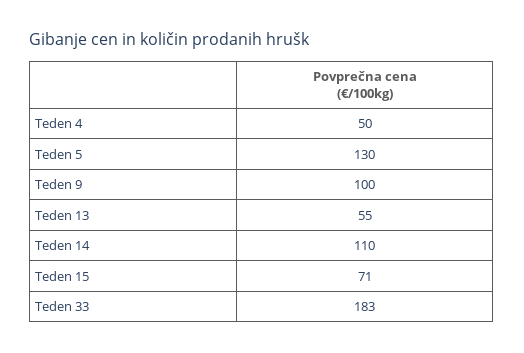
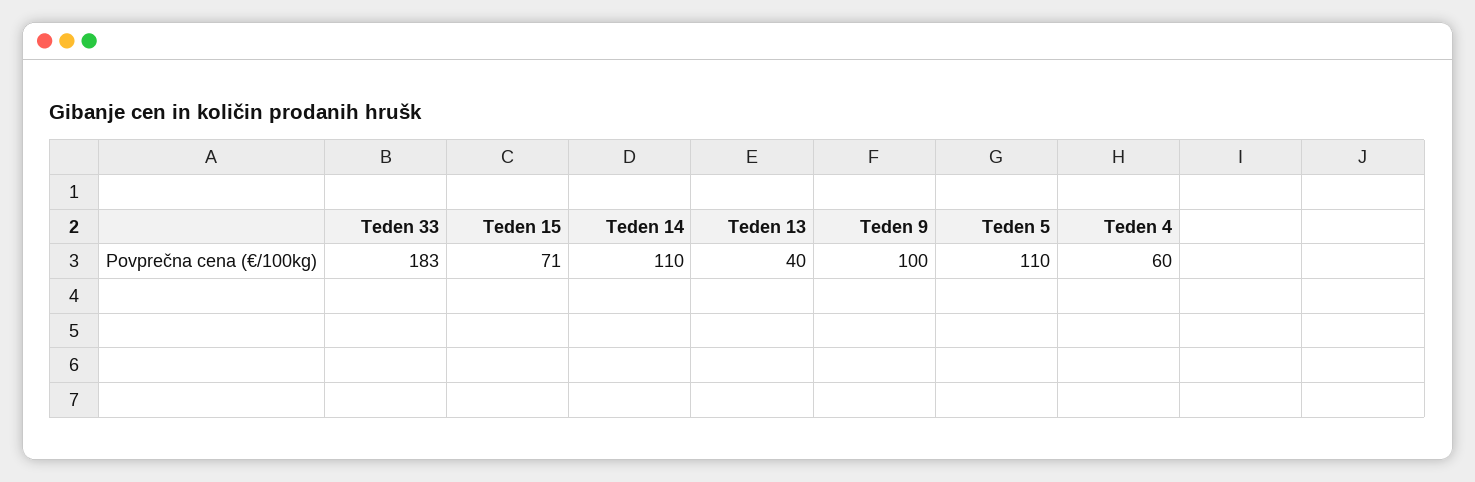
  {
-   "Teden 4": 50,
+   "Teden 4": 60,
-   "Teden 5": 130,
+   "Teden 5": 110,
    "Teden 9": 100,
-   "Teden 13": 55,
+   "Teden 13": 40,
    "Teden 14": 110,
    "Teden 15": 71,
    "Teden 33": 183
  }

